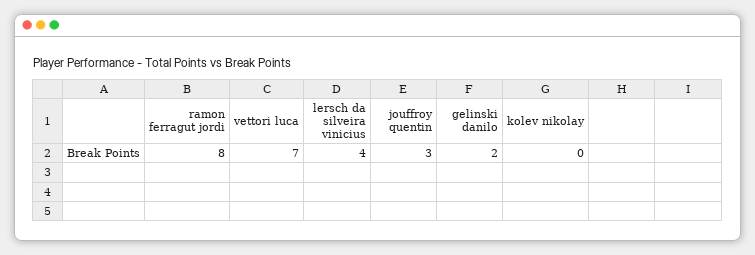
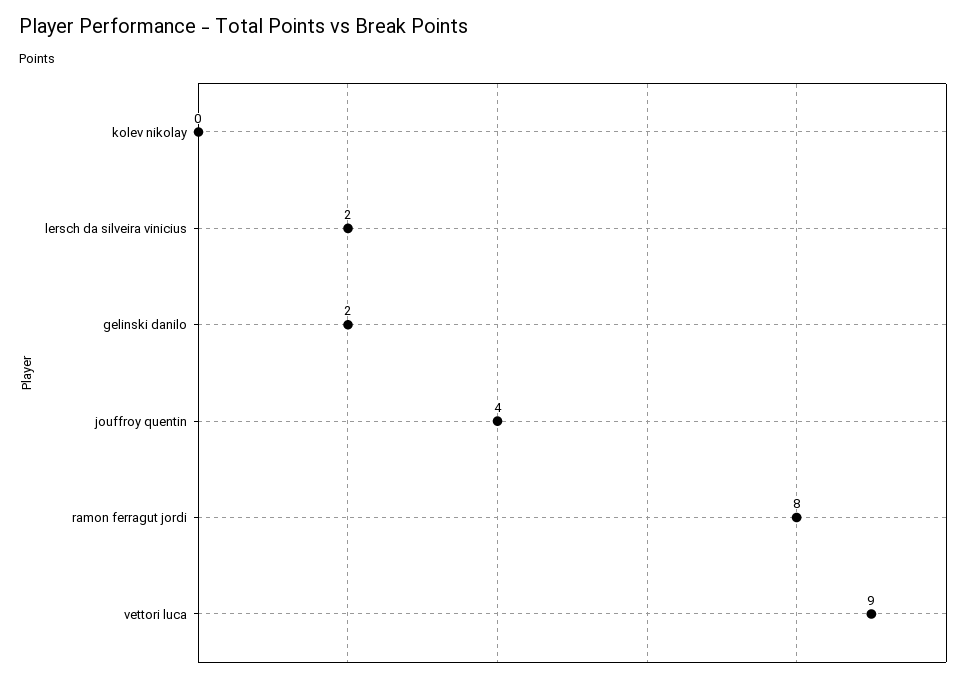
  {
    "ramon ferragut jordi": 8,
-   "vettori luca": 7,
+   "vettori luca": 9,
-   "lersch da silveira vinicius": 4,
+   "lersch da silveira vinicius": 2,
-   "jouffroy quentin": 3,
+   "jouffroy quentin": 4,
    "gelinski danilo": 2,
    "kolev nikolay": 0
  }

